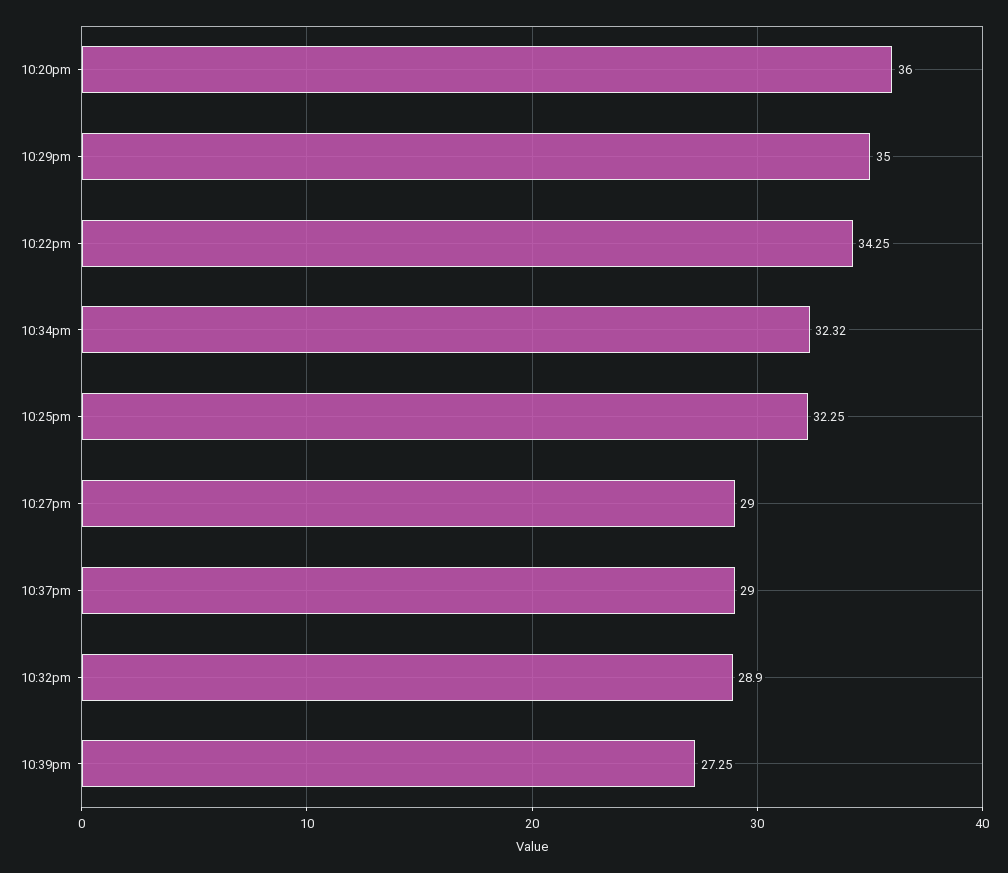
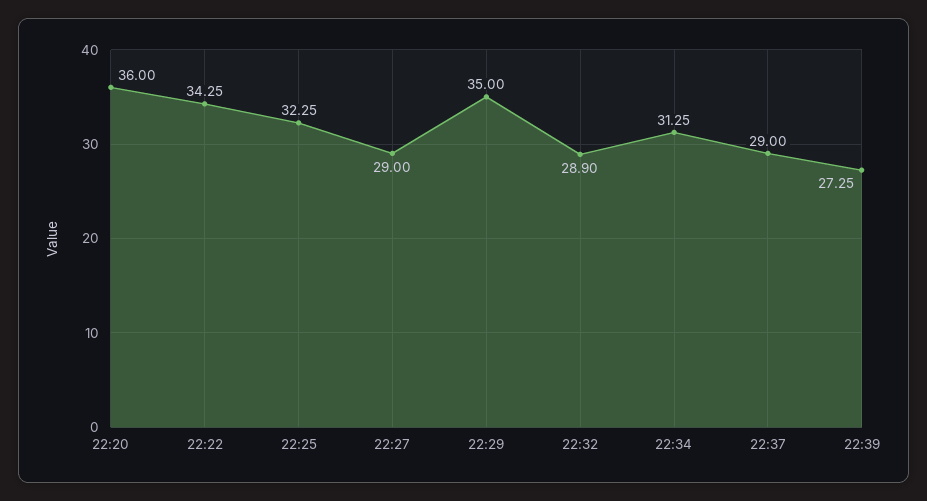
  {
    "10:20pm": 36,
    "10:29pm": 35,
    "10:22pm": 34.25,
-   "10:34pm": 32.32,
+   "10:34pm": 31.25,
    "10:25pm": 32.25,
    "10:27pm": 29,
    "10:37pm": 29,
    "10:32pm": 28.9,
    "10:39pm": 27.25
  }

